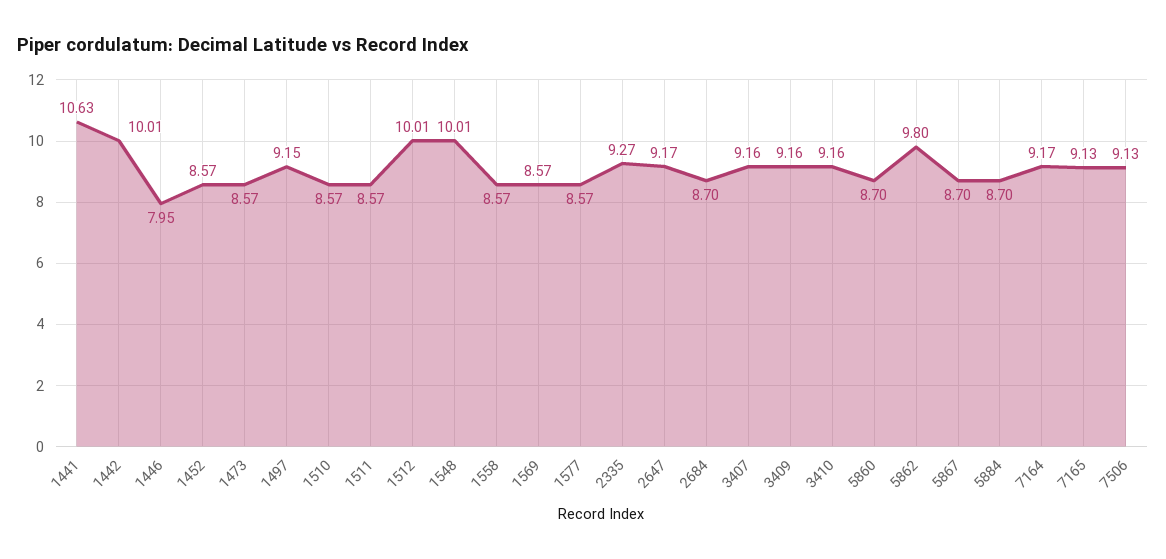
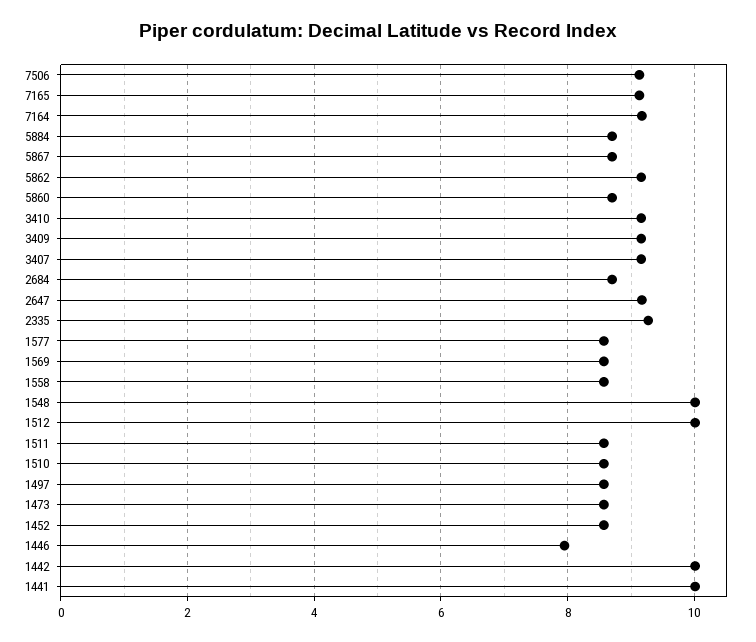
  {
-   "1441": 10.63,
+   "1441": 10,
    "1442": 10.01,
    "1446": 7.95,
    "1452": 8.57,
    "1473": 8.57,
-   "1497": 9.15,
+   "1497": 8.6,
    "1510": 8.57,
    "1511": 8.57,
    "1512": 10.01,
    "1548": 10.01,
    "1558": 8.57,
    "1569": 8.57,
    "1577": 8.57,
    "2335": 9.27,
    "2647": 9.17,
    "2684": 8.7,
    "3407": 9.16,
    "3409": 9.16,
    "3410": 9.16,
    "5860": 8.7,
-   "5862": 9.8,
+   "5862": 9.2,
    "5867": 8.7,
    "5884": 8.7,
    "7164": 9.17,
    "7165": 9.13,
    "7506": 9.13
  }

